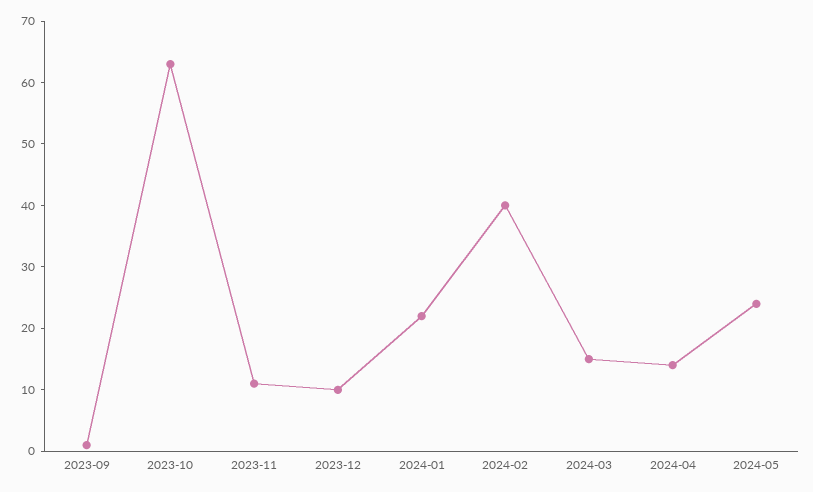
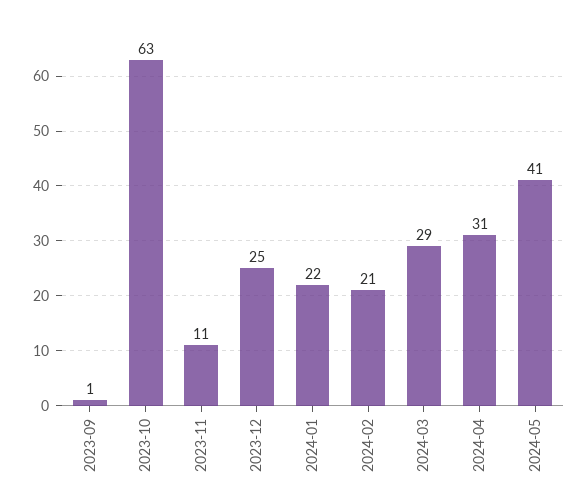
  {
    "2023-09": 1,
    "2023-10": 63,
    "2023-11": 11,
-   "2023-12": 10,
+   "2023-12": 25,
    "2024-01": 22,
-   "2024-02": 40,
+   "2024-02": 21,
-   "2024-03": 15,
+   "2024-03": 29,
-   "2024-04": 15,
+   "2024-04": 31,
-   "2024-05": 25
+   "2024-05": 41
  }

